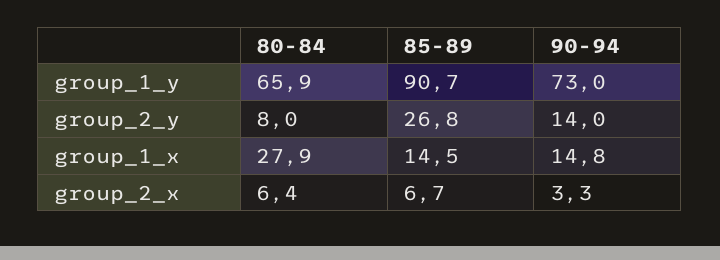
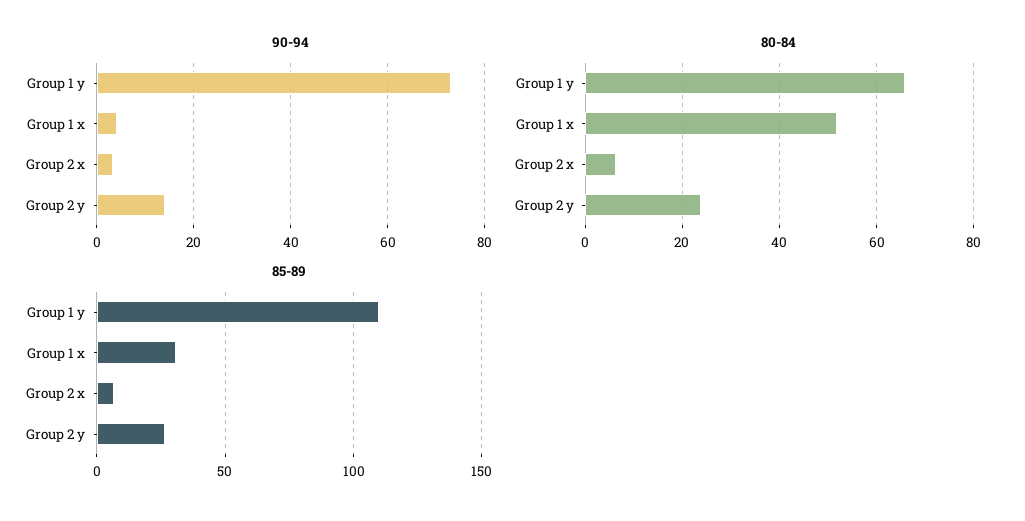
  {
    "80-84": {
      "group_1_y": 65.9,
-     "group_2_y": 8,
+     "group_2_y": 24,
-     "group_1_x": 27.9,
+     "group_1_x": 52,
      "group_2_x": 6.4
    },
    "85-89": {
-     "group_1_y": 90.7,
+     "group_1_y": 110,
      "group_2_y": 26.8,
-     "group_1_x": 14.5,
+     "group_1_x": 30,
      "group_2_x": 6.7
    },
    "90-94": {
      "group_1_y": 73,
      "group_2_y": 14,
-     "group_1_x": 14.8,
+     "group_1_x": 4,
      "group_2_x": 3.3
    }
  }

